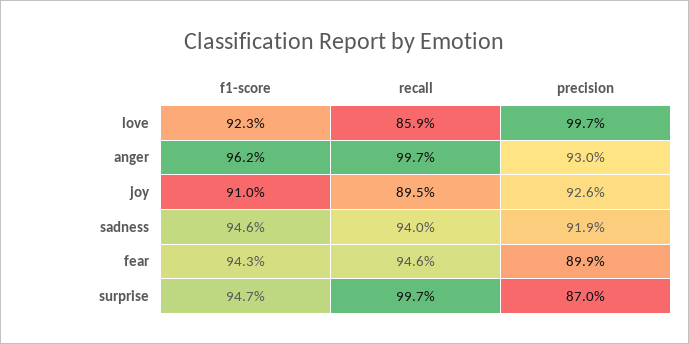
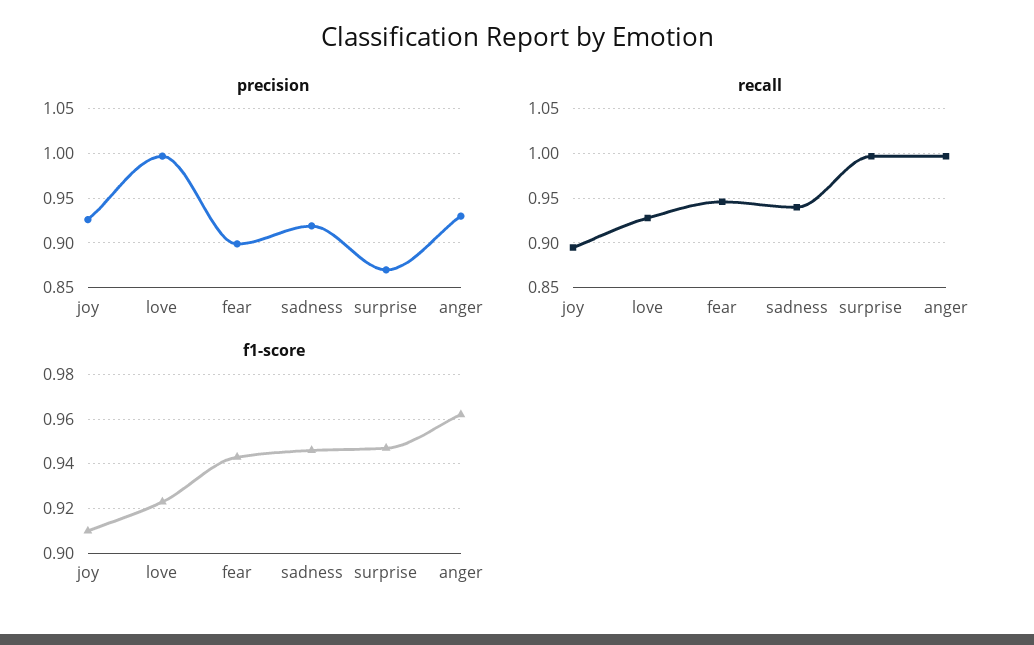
  {
    "f1-score": {
      "love": 0.923,
      "anger": 0.962,
      "joy": 0.91,
      "sadness": 0.946,
      "fear": 0.943,
      "surprise": 0.947
    },
    "recall": {
-     "love": 0.859,
+     "love": 0.93,
      "anger": 0.997,
      "joy": 0.895,
      "sadness": 0.94,
      "fear": 0.946,
      "surprise": 0.997
    },
    "precision": {
      "love": 0.997,
      "anger": 0.93,
      "joy": 0.926,
      "sadness": 0.919,
      "fear": 0.899,
      "surprise": 0.87
    }
  }

